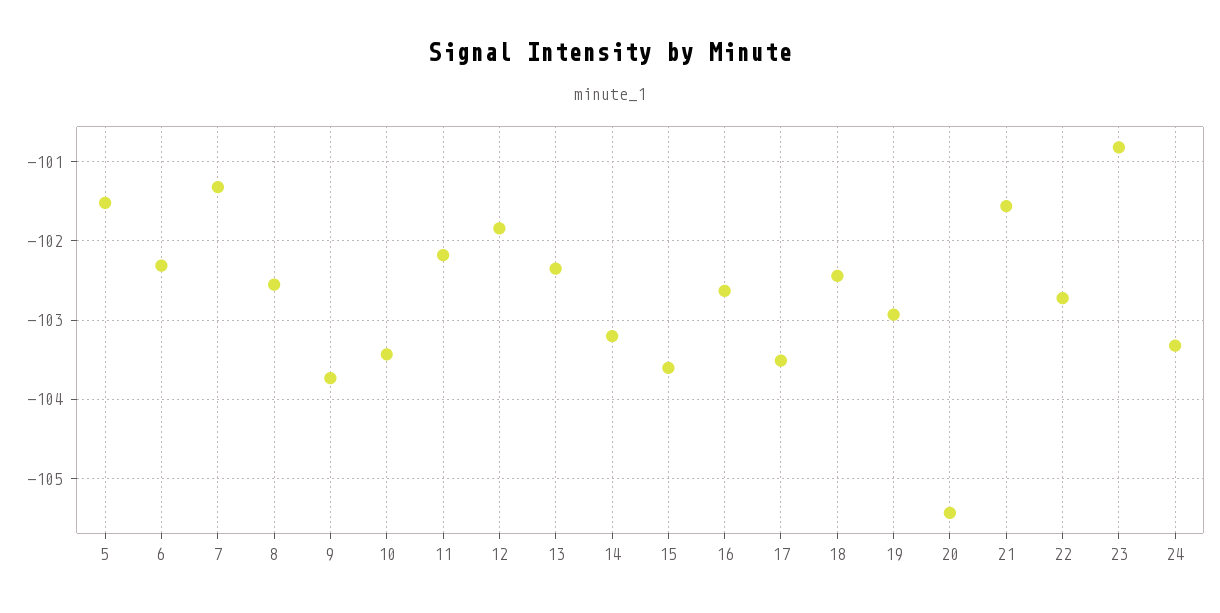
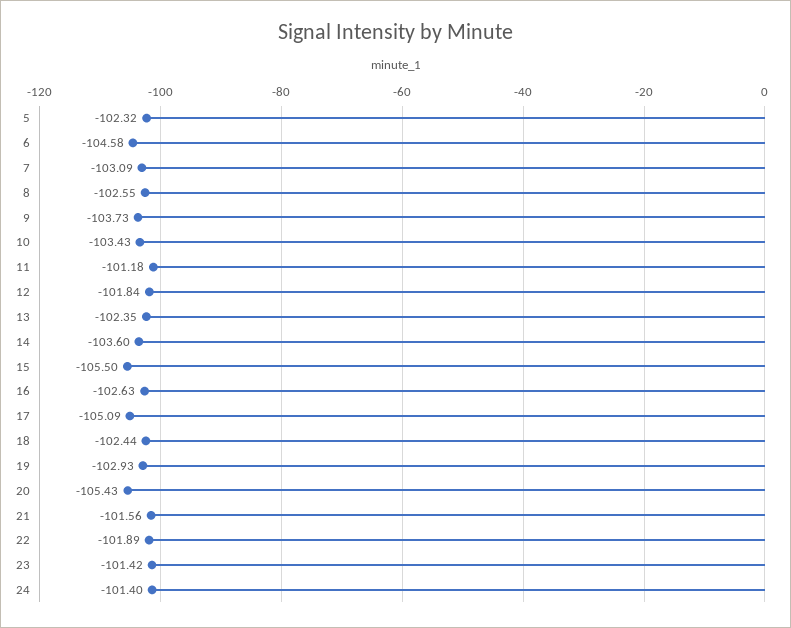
  {
-   "5": -101.5,
+   "5": -102.32,
-   "6": -102.3,
+   "6": -104.58,
-   "7": -101.3,
+   "7": -103.09,
    "8": -102.55,
    "9": -103.73,
    "10": -103.43,
-   "11": -102.2,
+   "11": -101.18,
    "12": -101.84,
    "13": -102.35,
-   "14": -103.2,
+   "14": -103.6,
-   "15": -103.6,
+   "15": -105.5,
    "16": -102.63,
-   "17": -103.5,
+   "17": -105.09,
    "18": -102.44,
    "19": -102.93,
    "20": -105.43,
    "21": -101.56,
-   "22": -102.7,
+   "22": -101.89,
-   "23": -100.8,
+   "23": -101.42,
-   "24": -103.3
+   "24": -101.4
  }

